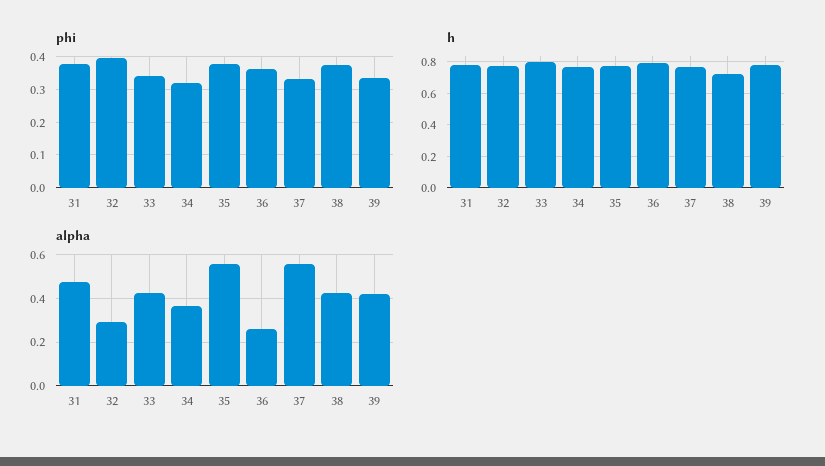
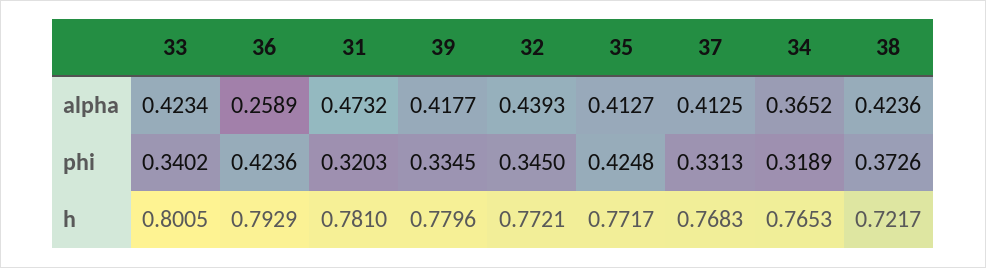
  {
    "phi": {
-     "31": 0.38,
+     "31": 0.3203,
-     "32": 0.4,
+     "32": 0.345,
      "33": 0.3402,
      "34": 0.3189,
-     "35": 0.38,
+     "35": 0.4248,
-     "36": 0.36,
+     "36": 0.4236,
      "37": 0.3313,
      "38": 0.3726,
      "39": 0.3345
    },
    "h": {
      "31": 0.781,
      "32": 0.7721,
      "33": 0.8005,
      "34": 0.7653,
      "35": 0.7717,
      "36": 0.7929,
      "37": 0.7683,
      "38": 0.7217,
      "39": 0.7796
    },
    "alpha": {
      "31": 0.4732,
-     "32": 0.3,
+     "32": 0.4393,
      "33": 0.4234,
      "34": 0.3652,
-     "35": 0.55,
+     "35": 0.4127,
      "36": 0.2589,
-     "37": 0.55,
+     "37": 0.4125,
      "38": 0.4236,
      "39": 0.4177
    }
  }

